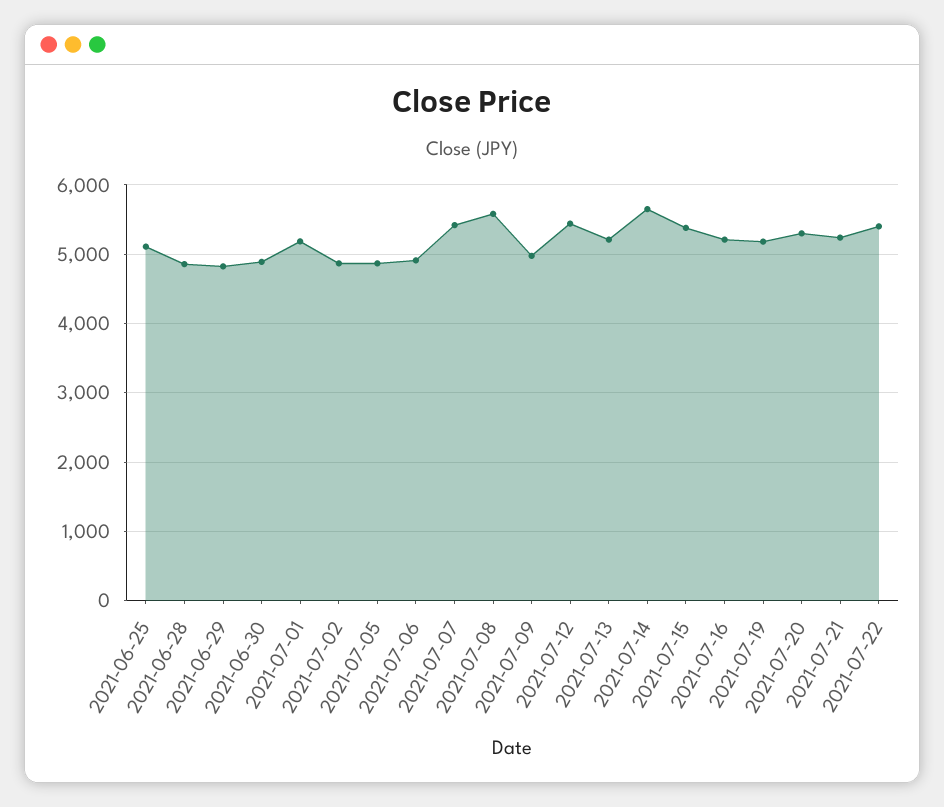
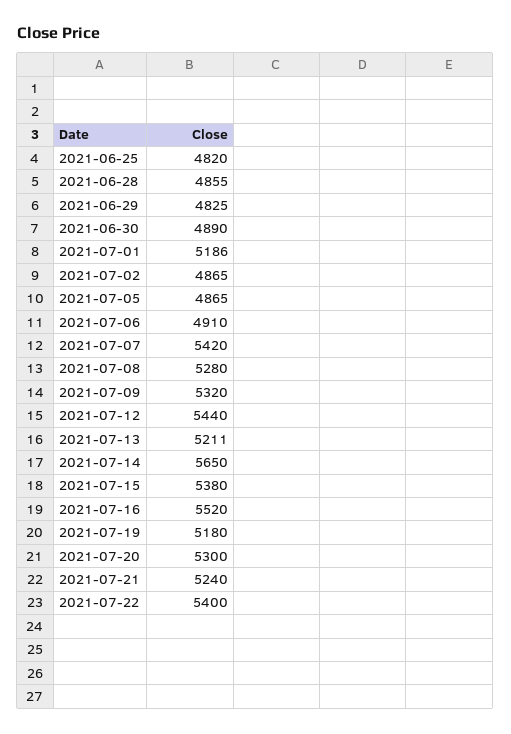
  {
-   "2021-06-25": 5100,
+   "2021-06-25": 4820,
    "2021-06-28": 4855,
    "2021-06-29": 4825,
    "2021-06-30": 4890,
    "2021-07-01": 5186,
    "2021-07-02": 4865,
    "2021-07-05": 4865,
    "2021-07-06": 4910,
    "2021-07-07": 5420,
-   "2021-07-08": 5600,
+   "2021-07-08": 5280,
-   "2021-07-09": 5000,
+   "2021-07-09": 5320,
    "2021-07-12": 5440,
    "2021-07-13": 5211,
    "2021-07-14": 5650,
    "2021-07-15": 5380,
-   "2021-07-16": 5200,
+   "2021-07-16": 5520,
    "2021-07-19": 5180,
    "2021-07-20": 5300,
    "2021-07-21": 5240,
    "2021-07-22": 5400
  }

